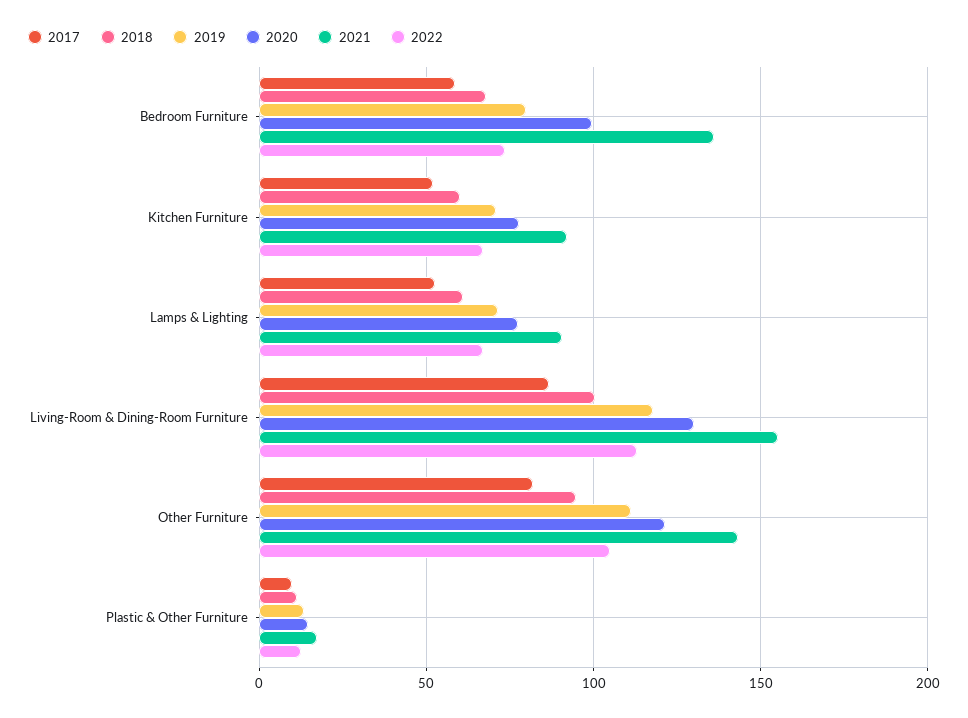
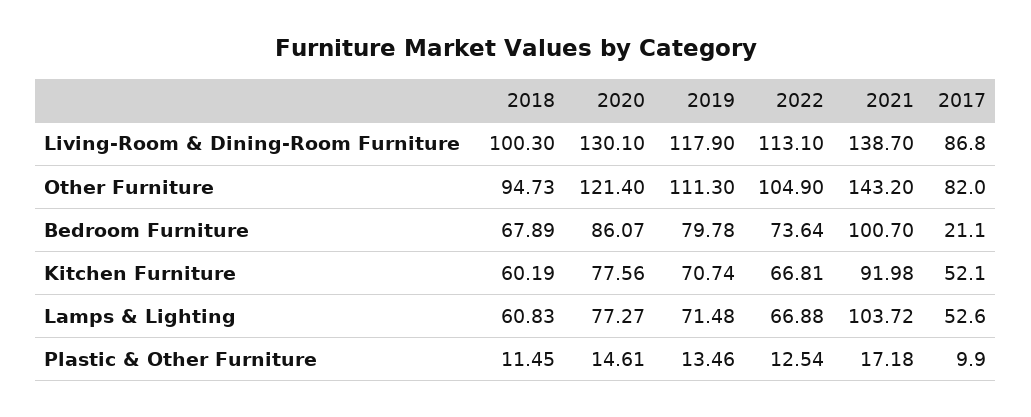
  {
    "2017": {
-     "Bedroom Furniture": 60,
+     "Bedroom Furniture": 21.1,
      "Kitchen Furniture": 52.1,
      "Lamps & Lighting": 52.6,
      "Living-Room & Dining-Room Furniture": 86.8,
      "Other Furniture": 82,
      "Plastic & Other Furniture": 9.9
    },
    "2018": {
      "Bedroom Furniture": 67.89,
      "Kitchen Furniture": 60.19,
      "Lamps & Lighting": 60.83,
      "Living-Room & Dining-Room Furniture": 100.3,
      "Other Furniture": 94.73,
      "Plastic & Other Furniture": 11.45
    },
    "2019": {
      "Bedroom Furniture": 79.78,
      "Kitchen Furniture": 70.74,
      "Lamps & Lighting": 71.48,
      "Living-Room & Dining-Room Furniture": 117.9,
      "Other Furniture": 111.3,
      "Plastic & Other Furniture": 13.46
    },
    "2020": {
-     "Bedroom Furniture": 100,
+     "Bedroom Furniture": 86.07,
      "Kitchen Furniture": 77.56,
      "Lamps & Lighting": 77.27,
      "Living-Room & Dining-Room Furniture": 130.1,
      "Other Furniture": 121.4,
      "Plastic & Other Furniture": 14.61
    },
    "2021": {
-     "Bedroom Furniture": 135,
+     "Bedroom Furniture": 100.7,
      "Kitchen Furniture": 91.98,
-     "Lamps & Lighting": 90,
+     "Lamps & Lighting": 103.72,
-     "Living-Room & Dining-Room Furniture": 155,
+     "Living-Room & Dining-Room Furniture": 138.7,
      "Other Furniture": 143.2,
      "Plastic & Other Furniture": 17.18
    },
    "2022": {
      "Bedroom Furniture": 73.64,
      "Kitchen Furniture": 66.81,
      "Lamps & Lighting": 66.88,
      "Living-Room & Dining-Room Furniture": 113.1,
      "Other Furniture": 104.9,
      "Plastic & Other Furniture": 12.54
    }
  }

